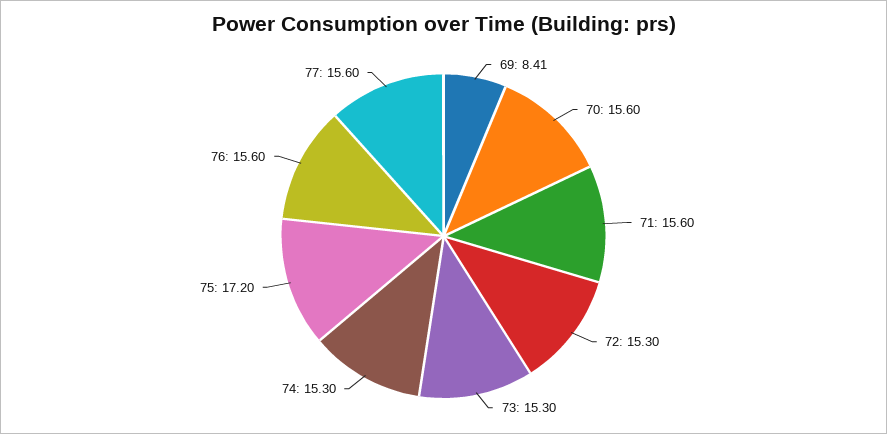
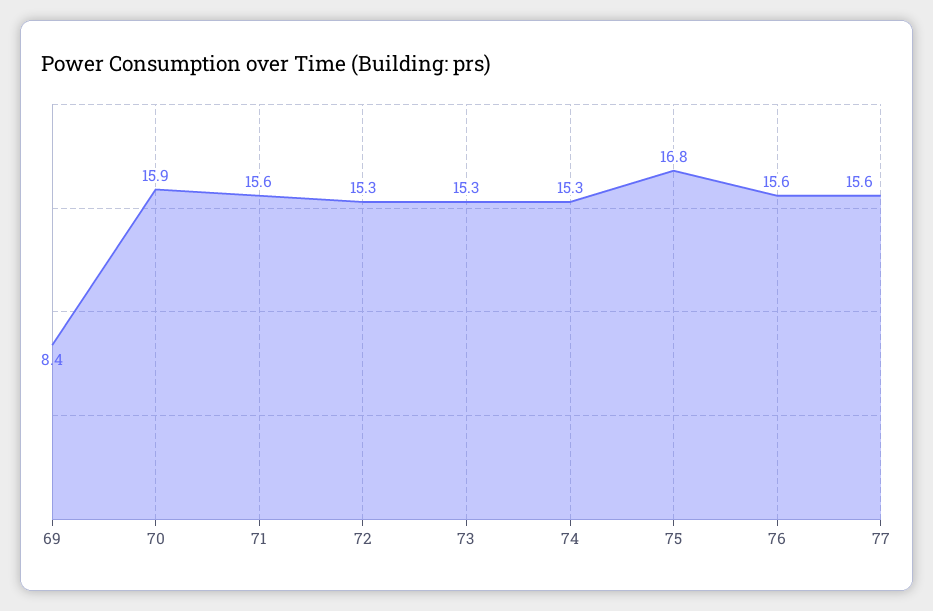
  {
    "69": 8.41,
-   "70": 15.6,
+   "70": 15.9,
    "71": 15.6,
    "72": 15.3,
    "73": 15.3,
    "74": 15.3,
-   "75": 17.2,
+   "75": 16.8,
    "76": 15.6,
    "77": 15.6
  }

